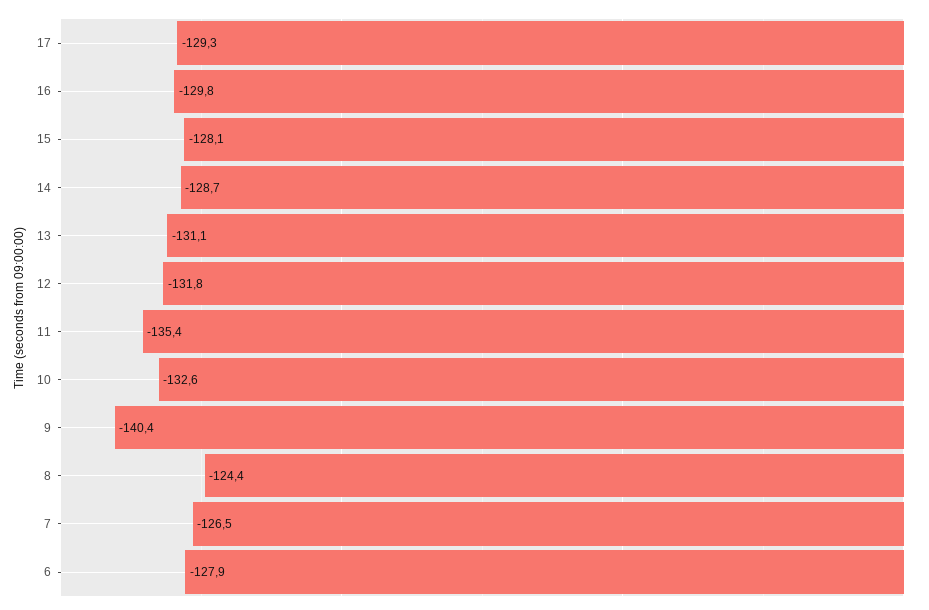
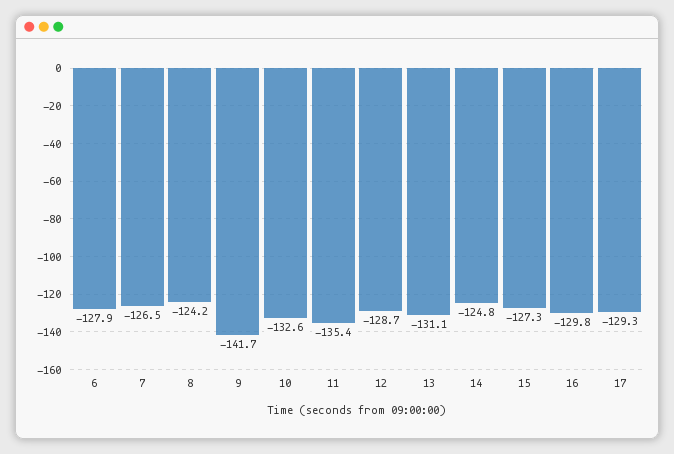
  {
    "17": -129.3,
    "16": -129.8,
-   "15": -128.1,
+   "15": -127.3,
-   "14": -128.7,
+   "14": -124.8,
    "13": -131.1,
-   "12": -131.8,
+   "12": -128.7,
    "11": -135.4,
    "10": -132.6,
-   "9": -140.4,
+   "9": -141.7,
-   "8": -124.4,
+   "8": -124.2,
    "7": -126.5,
    "6": -127.9
  }

